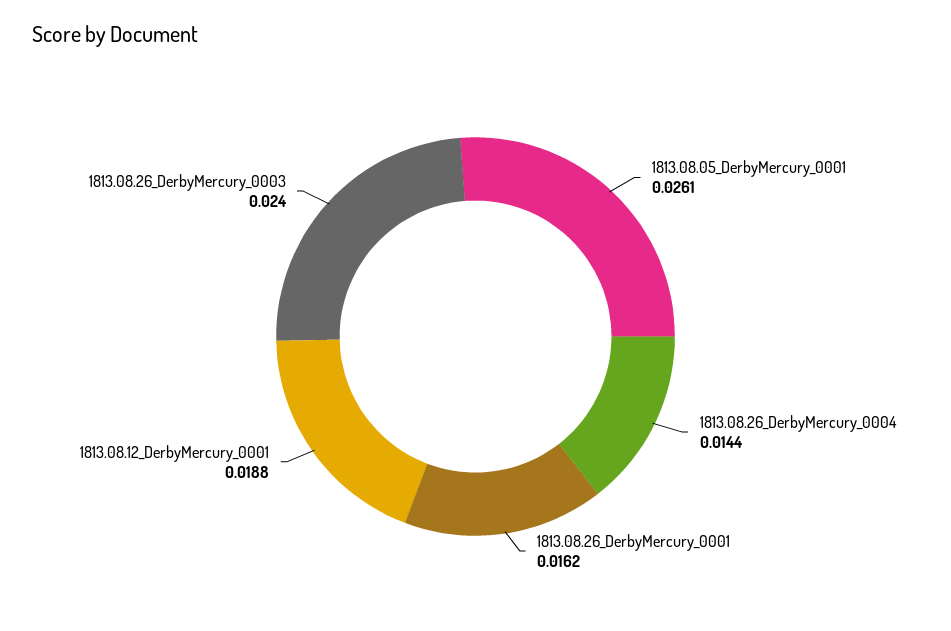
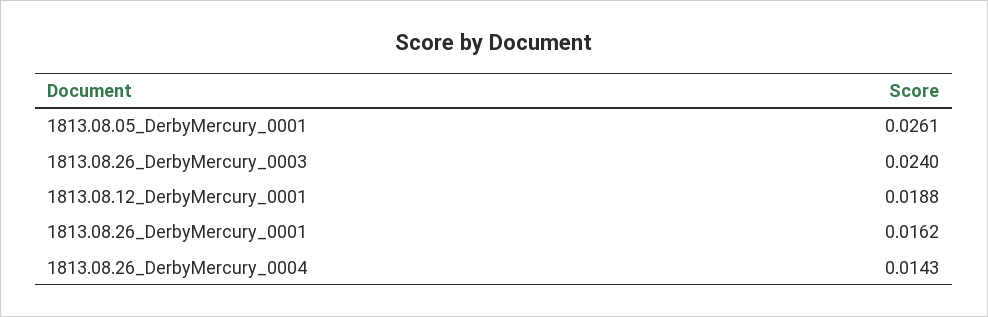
  {
    "1813.08.05_DerbyMercury_0001": 0.0261,
-   "1813.08.26_DerbyMercury_0004": 0.0144,
+   "1813.08.26_DerbyMercury_0004": 0.0143,
    "1813.08.26_DerbyMercury_0001": 0.0162,
    "1813.08.12_DerbyMercury_0001": 0.0188,
    "1813.08.26_DerbyMercury_0003": 0.024
  }

